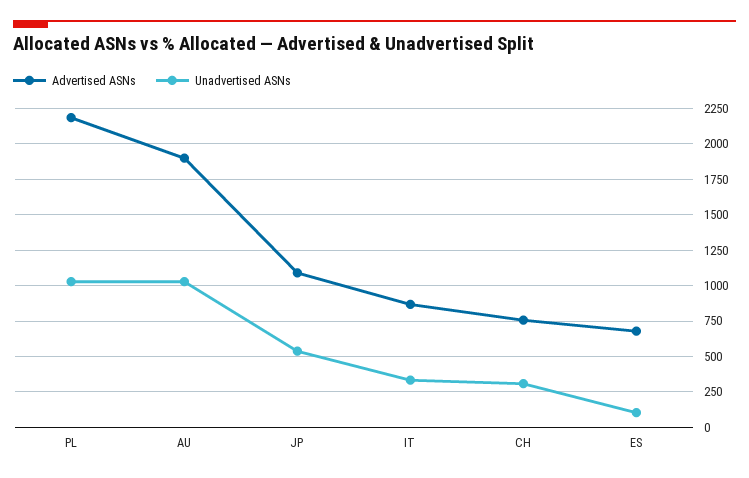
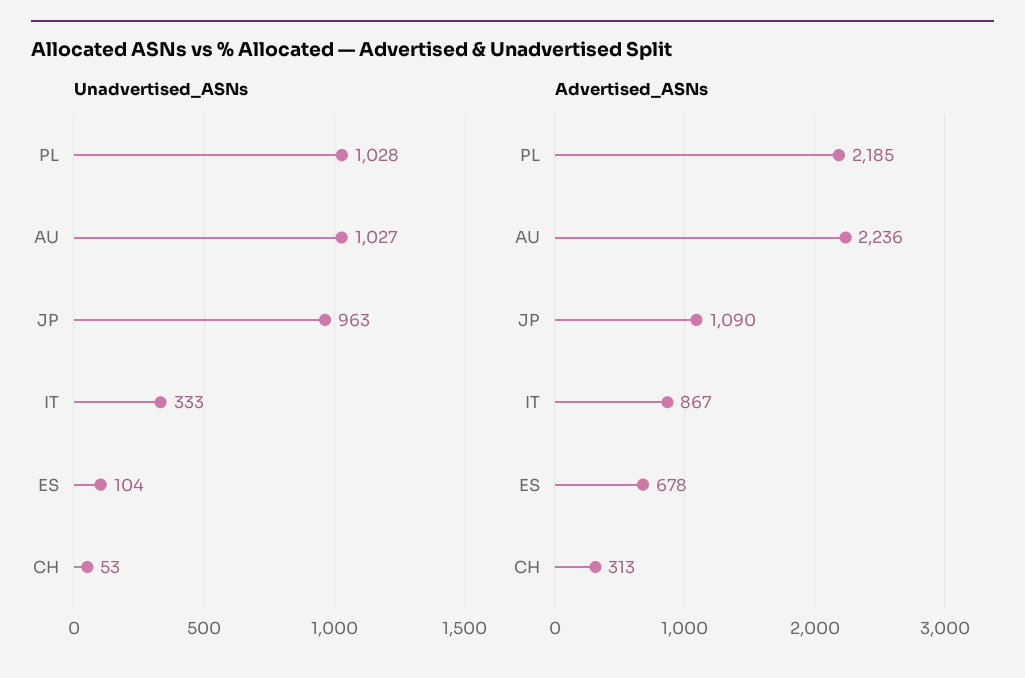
  {
    "Advertised ASNs": {
      "PL": 2185,
-     "AU": 1900,
+     "AU": 2236,
      "JP": 1090,
      "IT": 867,
-     "CH": 750,
+     "CH": 313,
      "ES": 678
    },
    "Unadvertised ASNs": {
      "PL": 1028,
      "AU": 1027,
-     "JP": 550,
+     "JP": 963,
      "IT": 333,
-     "CH": 300,
+     "CH": 53,
      "ES": 104
    }
  }

